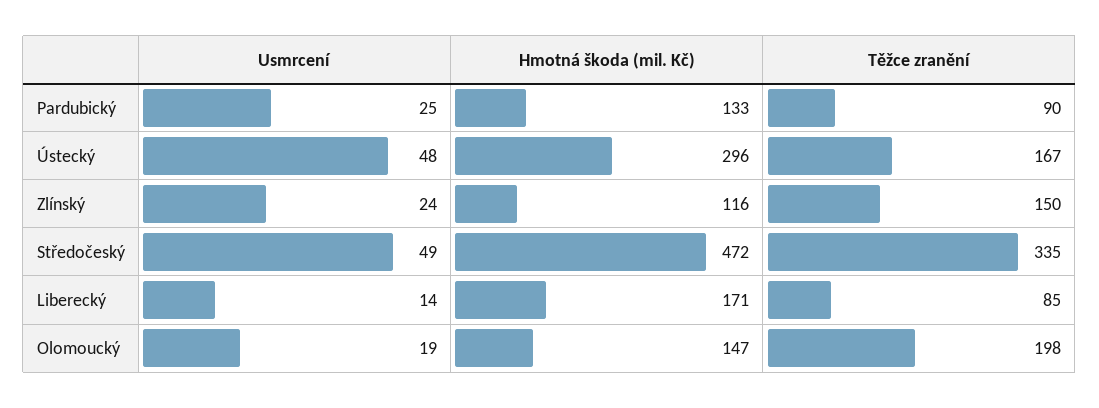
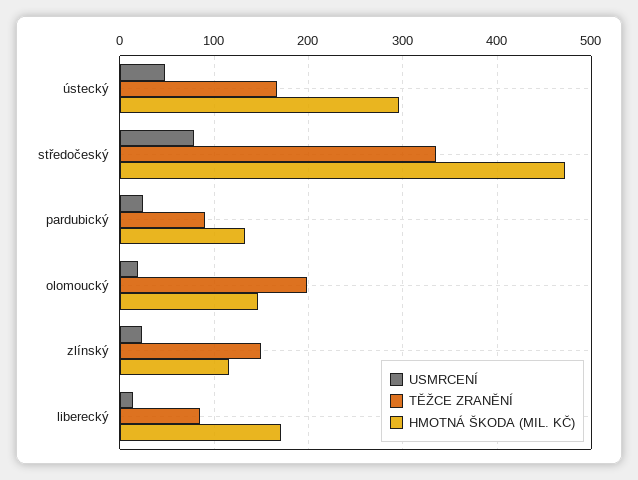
  {
    "Usmrcení": {
      "Pardubický": 25,
      "Ústecký": 48,
      "Zlínský": 24,
-     "Středočeský": 49,
+     "Středočeský": 80,
      "Liberecký": 14,
      "Olomoucký": 19
    },
    "Hmotná škoda (mil. Kč)": {
      "Pardubický": 133,
      "Ústecký": 296,
      "Zlínský": 116,
      "Středočeský": 472,
      "Liberecký": 171,
      "Olomoucký": 147
    },
    "Těžce zranění": {
      "Pardubický": 90,
      "Ústecký": 167,
      "Zlínský": 150,
      "Středočeský": 335,
      "Liberecký": 85,
      "Olomoucký": 198
    }
  }

